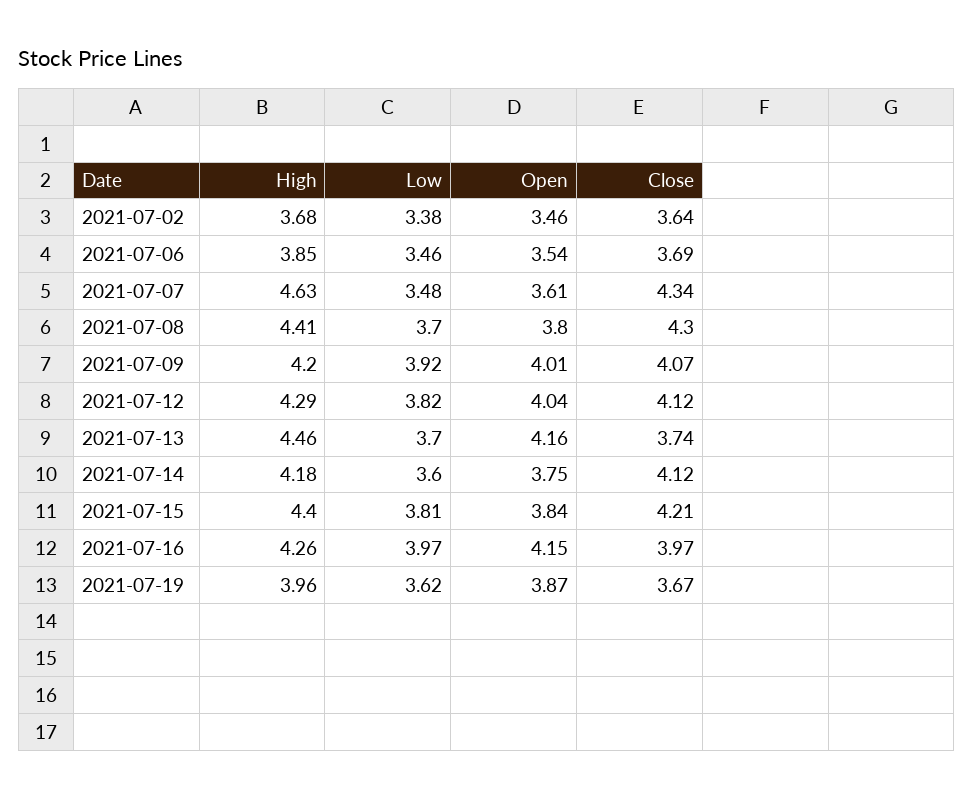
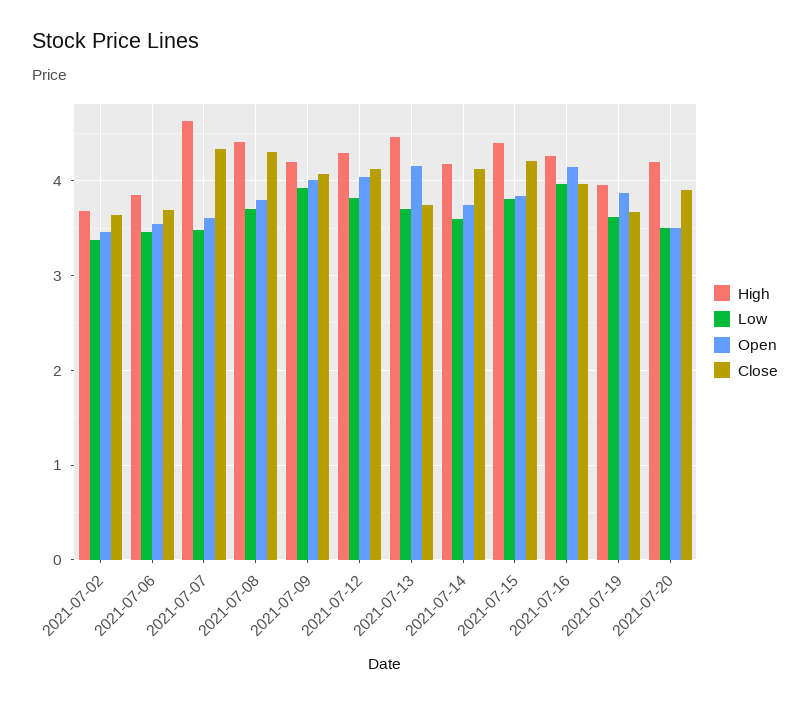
  {
    "High": {
      "2021-07-02": 3.68,
      "2021-07-06": 3.85,
      "2021-07-07": 4.63,
      "2021-07-08": 4.41,
      "2021-07-09": 4.2,
      "2021-07-12": 4.29,
      "2021-07-13": 4.46,
      "2021-07-14": 4.18,
      "2021-07-15": 4.4,
      "2021-07-16": 4.26,
-     "2021-07-19": 3.96
+     "2021-07-19": 3.96,
+     "2021-07-20": 4.2
    },
    "Low": {
      "2021-07-02": 3.38,
      "2021-07-06": 3.46,
      "2021-07-07": 3.48,
      "2021-07-08": 3.7,
      "2021-07-09": 3.92,
      "2021-07-12": 3.82,
      "2021-07-13": 3.7,
      "2021-07-14": 3.6,
      "2021-07-15": 3.81,
      "2021-07-16": 3.97,
-     "2021-07-19": 3.62
+     "2021-07-19": 3.62,
+     "2021-07-20": 3.5
    },
    "Open": {
      "2021-07-02": 3.46,
      "2021-07-06": 3.54,
      "2021-07-07": 3.61,
      "2021-07-08": 3.8,
      "2021-07-09": 4.01,
      "2021-07-12": 4.04,
      "2021-07-13": 4.16,
      "2021-07-14": 3.75,
      "2021-07-15": 3.84,
      "2021-07-16": 4.15,
-     "2021-07-19": 3.87
+     "2021-07-19": 3.87,
+     "2021-07-20": 3.5
    },
    "Close": {
      "2021-07-02": 3.64,
      "2021-07-06": 3.69,
      "2021-07-07": 4.34,
      "2021-07-08": 4.3,
      "2021-07-09": 4.07,
      "2021-07-12": 4.12,
      "2021-07-13": 3.74,
      "2021-07-14": 4.12,
      "2021-07-15": 4.21,
      "2021-07-16": 3.97,
-     "2021-07-19": 3.67
+     "2021-07-19": 3.67,
+     "2021-07-20": 3.9
    }
  }

